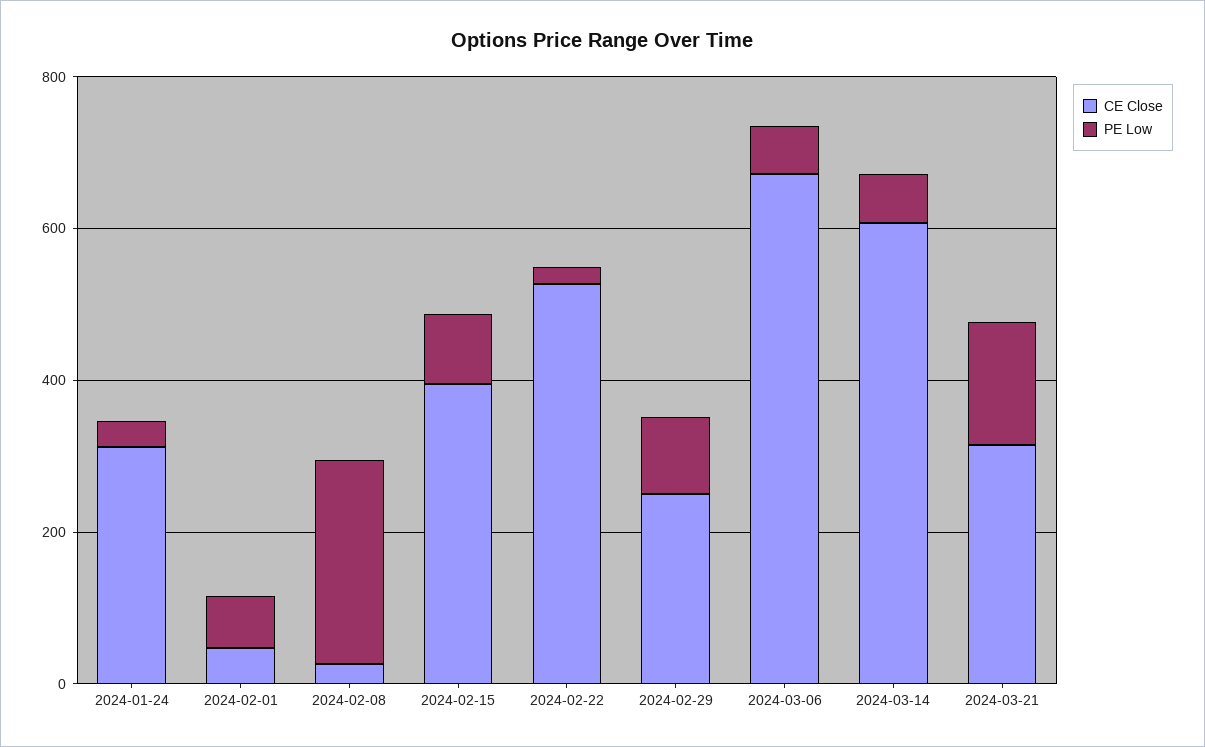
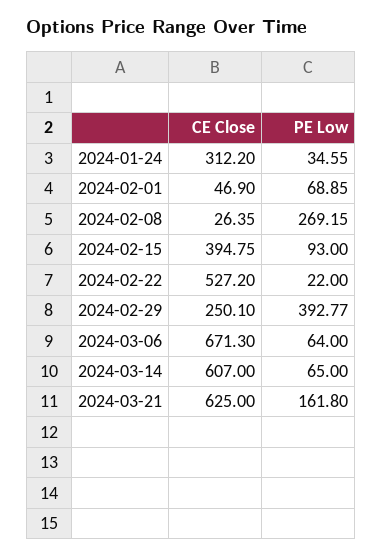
  {
    "CE Close": {
      "2024-01-24": 312.2,
      "2024-02-01": 46.9,
      "2024-02-08": 26.35,
      "2024-02-15": 394.75,
      "2024-02-22": 527.2,
      "2024-02-29": 250.1,
      "2024-03-06": 671.3,
      "2024-03-14": 607,
-     "2024-03-21": 300
+     "2024-03-21": 625
    },
    "PE Low": {
      "2024-01-24": 34.55,
      "2024-02-01": 68.85,
      "2024-02-08": 269.15,
      "2024-02-15": 93,
      "2024-02-22": 22,
-     "2024-02-29": 100,
+     "2024-02-29": 392.77,
      "2024-03-06": 64,
      "2024-03-14": 65,
      "2024-03-21": 161.8
    }
  }

